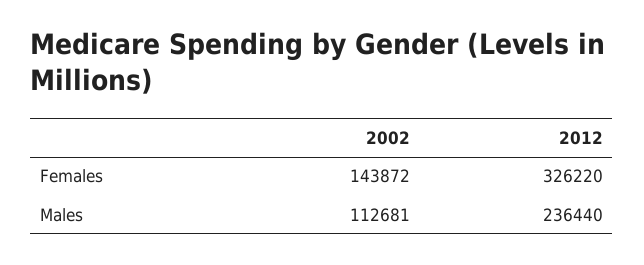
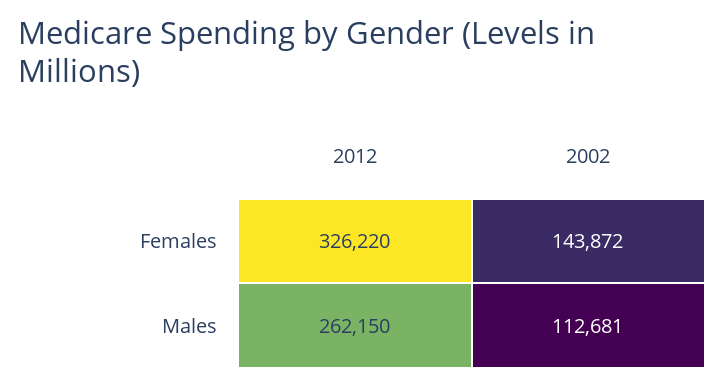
  {
    "2002": {
      "Females": 143872,
      "Males": 112681
    },
    "2012": {
      "Females": 326220,
-     "Males": 236440
+     "Males": 262150
    }
  }

